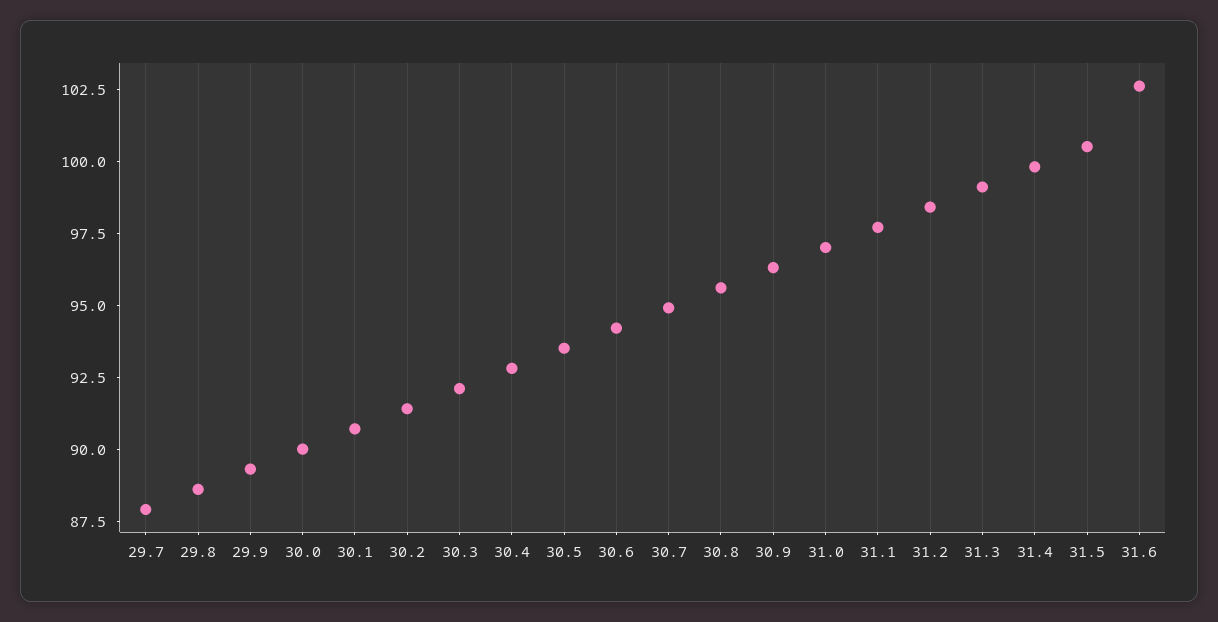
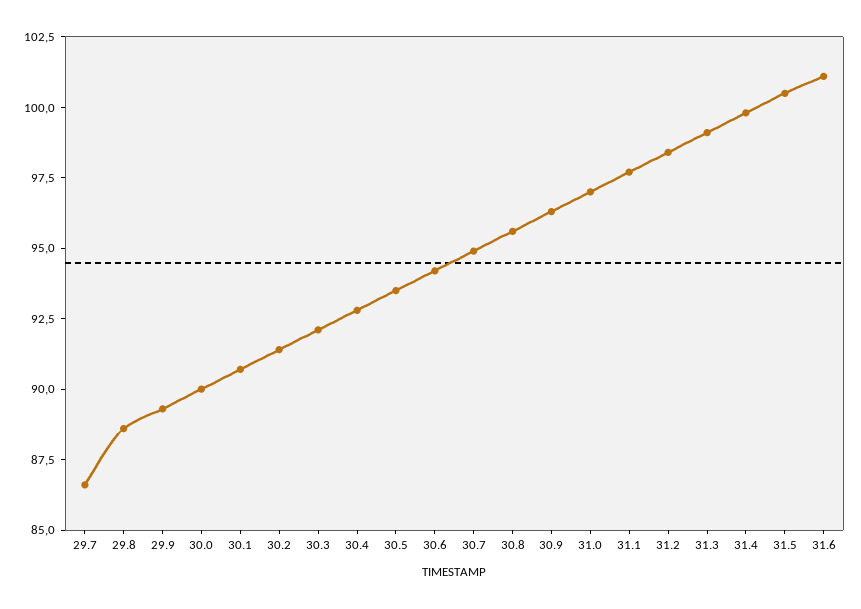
  {
-   "29.7": 88,
+   "29.7": 86.5,
    "29.8": 88.5,
    "29.9": 89.5,
    "30.0": 90,
    "30.1": 90.5,
    "30.2": 91.5,
    "30.3": 92,
    "30.4": 93,
    "30.5": 93.5,
    "30.6": 94,
    "30.7": 95,
    "30.8": 95.5,
    "30.9": 96.5,
    "31.0": 97,
    "31.1": 97.5,
    "31.2": 98.5,
    "31.3": 99,
    "31.4": 100,
    "31.5": 100.5,
-   "31.6": 102.5
+   "31.6": 101
  }

